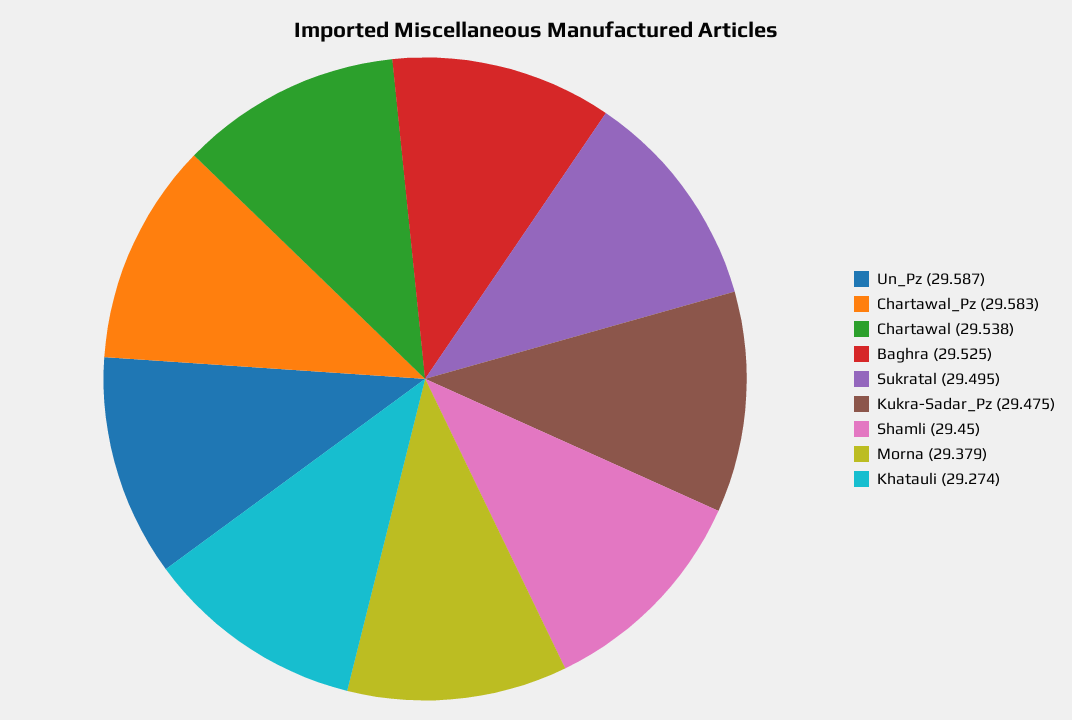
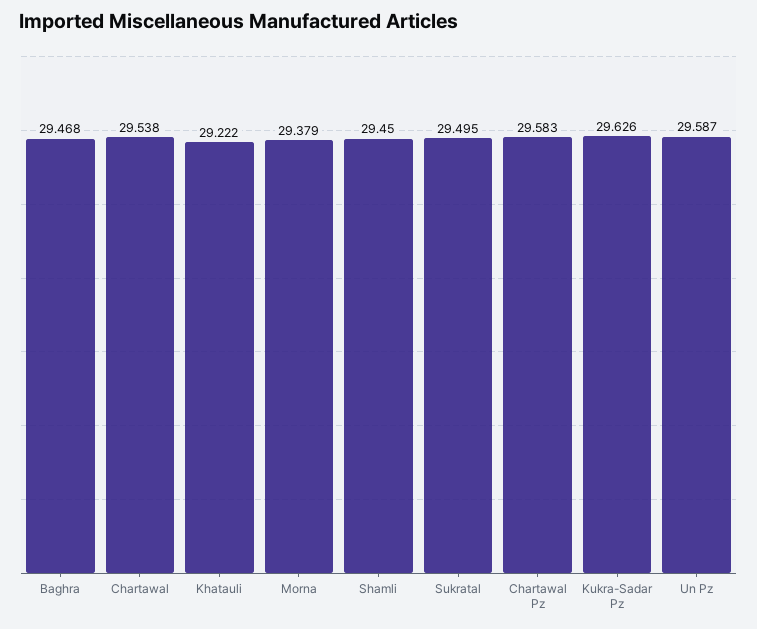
  {
    "Un_Pz": 29.587,
    "Chartawal_Pz": 29.583,
    "Chartawal": 29.538,
-   "Baghra": 29.525,
+   "Baghra": 29.468,
    "Sukratal": 29.495,
-   "Kukra-Sadar_Pz": 29.475,
+   "Kukra-Sadar_Pz": 29.626,
    "Shamli": 29.45,
    "Morna": 29.379,
-   "Khatauli": 29.274
+   "Khatauli": 29.222
  }

